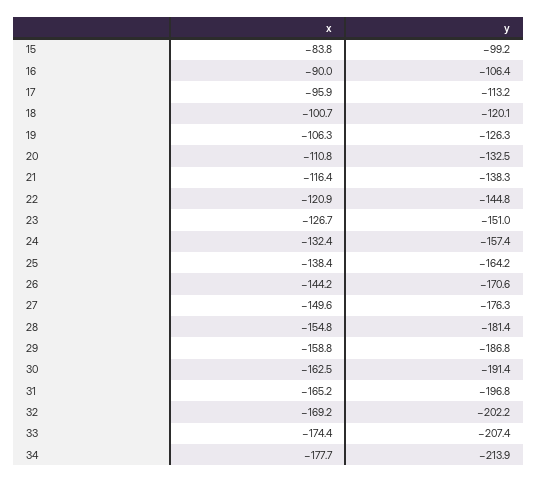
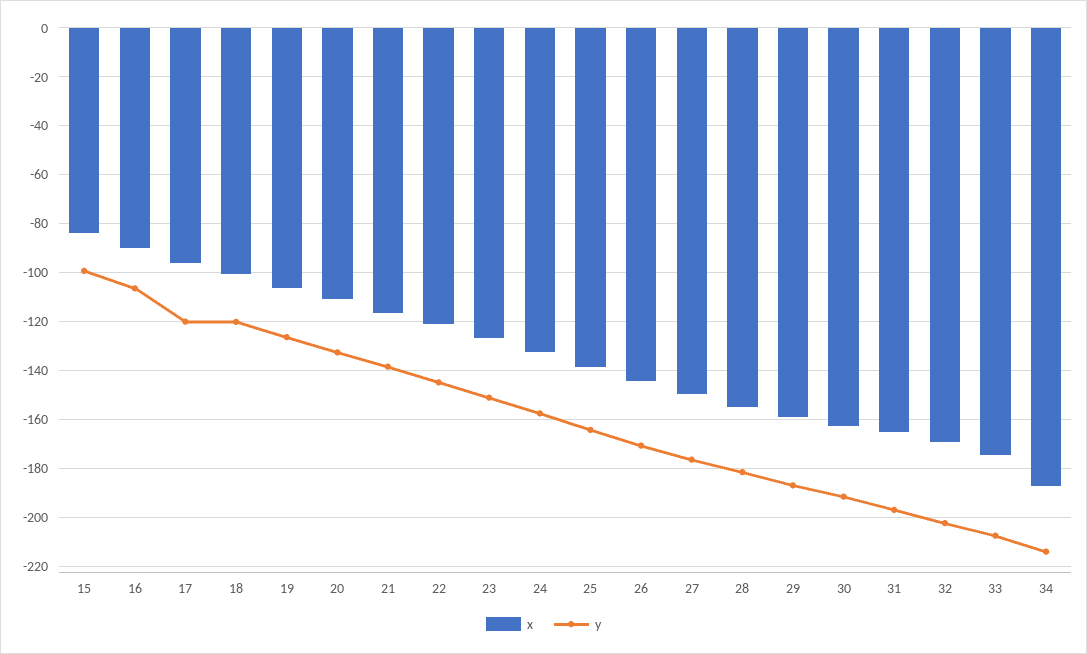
  {
    "x": {
      "15": -83.8,
      "16": -90,
      "17": -95.9,
      "18": -100.7,
      "19": -106.3,
      "20": -110.8,
      "21": -116.4,
      "22": -120.9,
      "23": -126.7,
      "24": -132.4,
      "25": -138.4,
      "26": -144.2,
      "27": -149.6,
      "28": -154.8,
      "29": -158.8,
      "30": -162.5,
      "31": -165.2,
      "32": -169.2,
      "33": -174.4,
-     "34": -177.7
+     "34": -187.5
    },
    "y": {
      "15": -99.2,
      "16": -106.4,
-     "17": -113.2,
+     "17": -120,
      "18": -120.1,
      "19": -126.3,
      "20": -132.5,
      "21": -138.3,
      "22": -144.8,
      "23": -151,
      "24": -157.4,
      "25": -164.2,
      "26": -170.6,
      "27": -176.3,
      "28": -181.4,
      "29": -186.8,
      "30": -191.4,
      "31": -196.8,
      "32": -202.2,
      "33": -207.4,
      "34": -213.9
    }
  }

